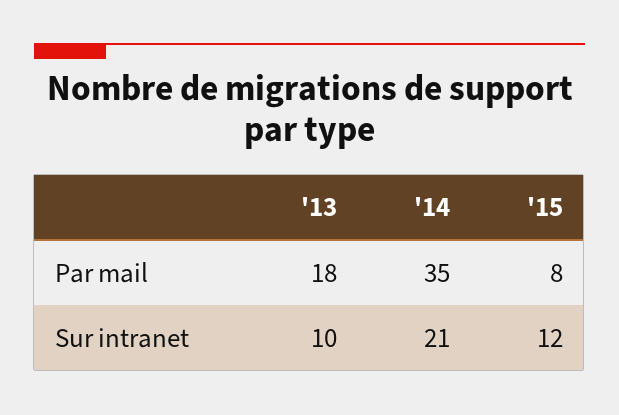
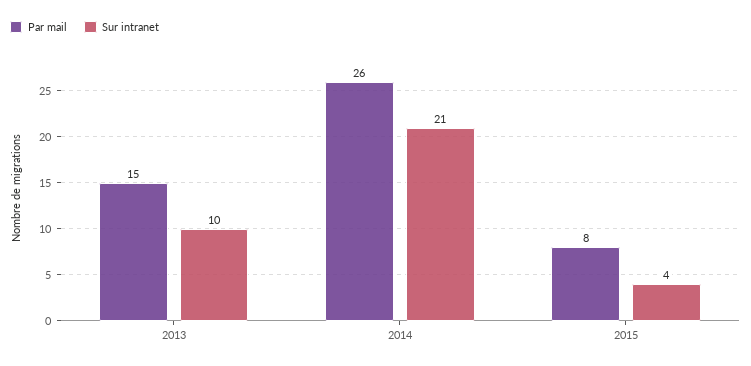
  {
    "Par mail": {
-     "'13": 18,
+     "'13": 15,
-     "'14": 35,
+     "'14": 26,
      "'15": 8
    },
    "Sur intranet": {
      "'13": 10,
      "'14": 21,
-     "'15": 12
+     "'15": 4
    }
  }

